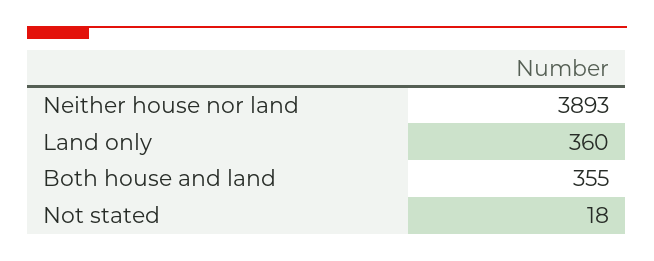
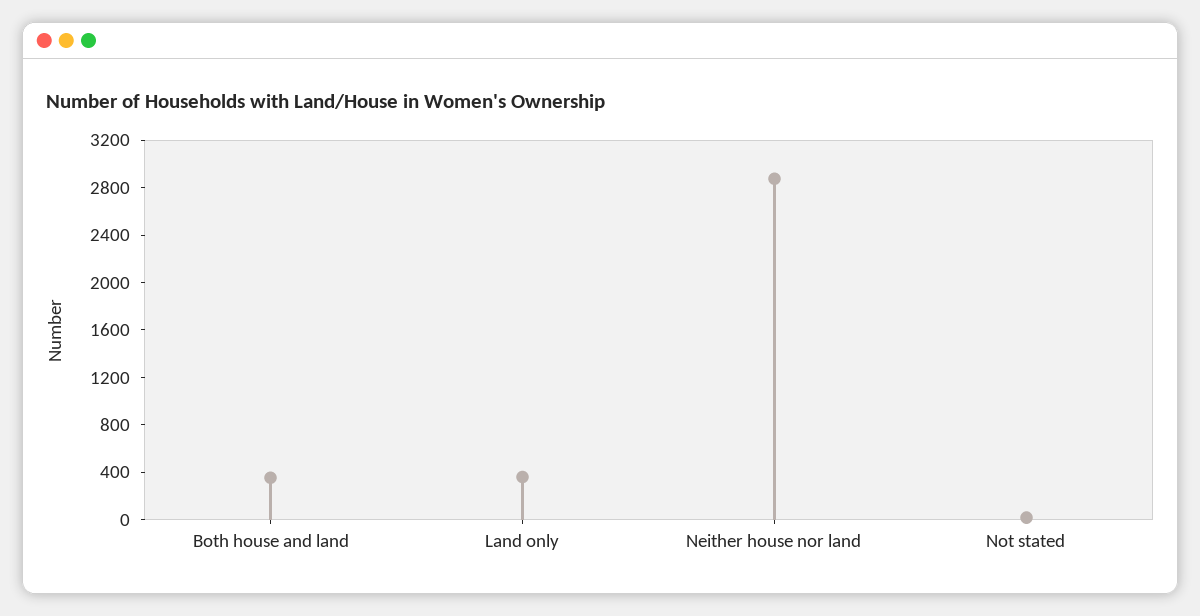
  {
-   "Neither house nor land": 3893,
+   "Neither house nor land": 2900,
    "Land only": 360,
    "Both house and land": 355,
    "Not stated": 18
  }

